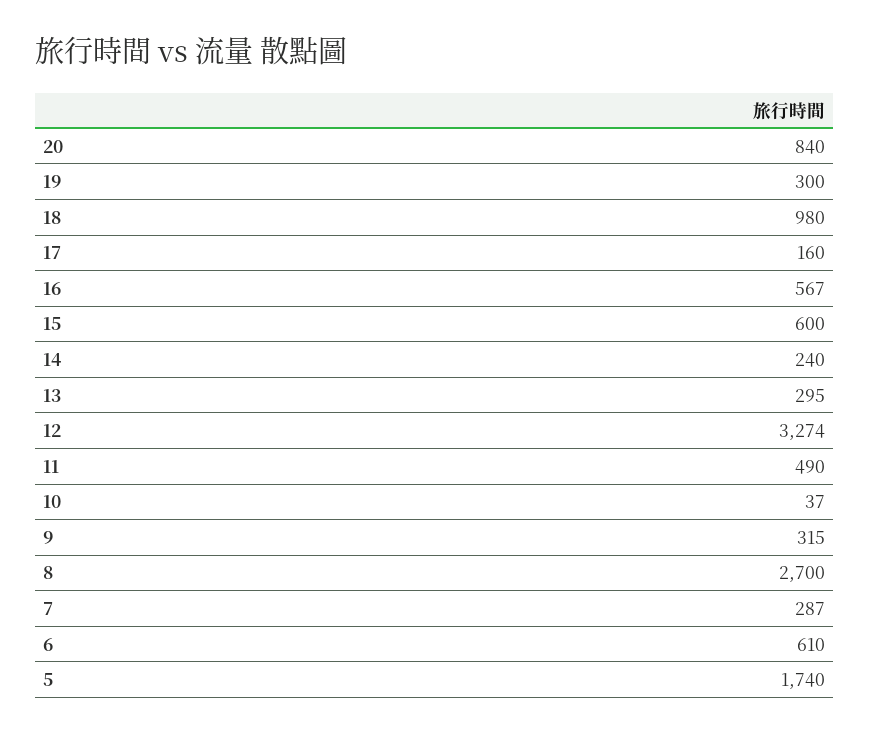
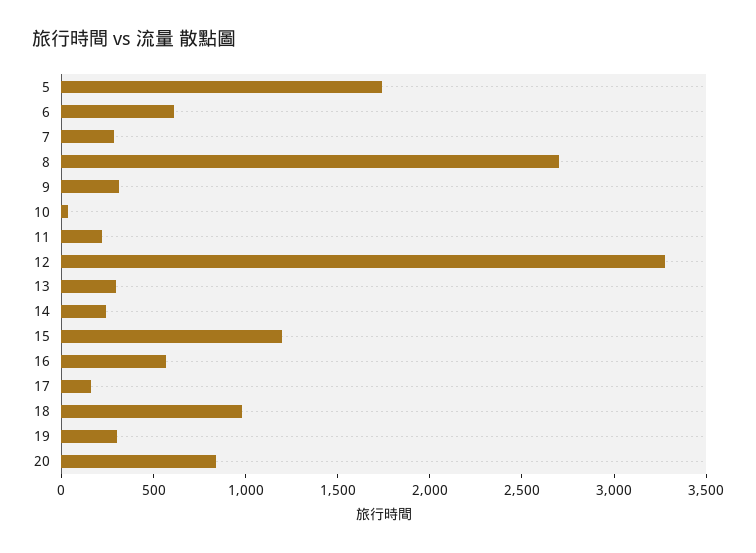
  {
    "20": 840,
    "19": 300,
    "18": 980,
    "17": 160,
    "16": 567,
-   "15": 600,
+   "15": 1200,
    "14": 240,
    "13": 295,
    "12": 3274,
-   "11": 490,
+   "11": 200,
    "10": 37,
    "9": 315,
    "8": 2700,
    "7": 287,
    "6": 610,
    "5": 1740
  }

